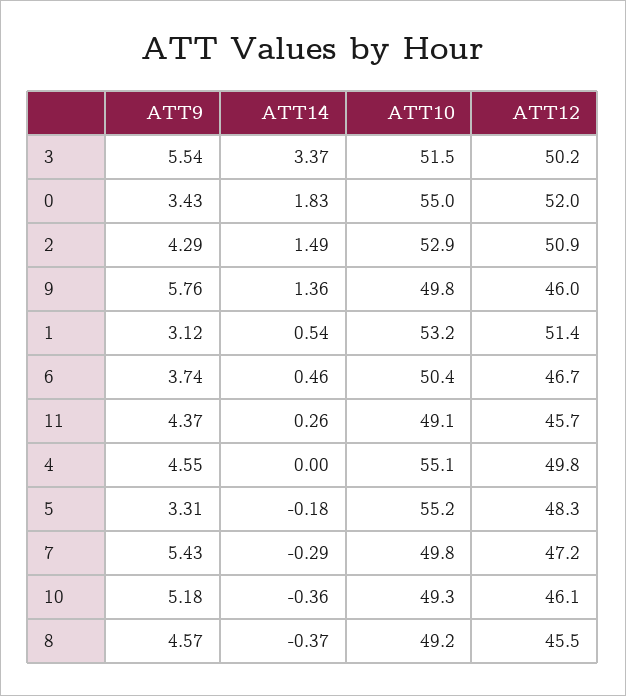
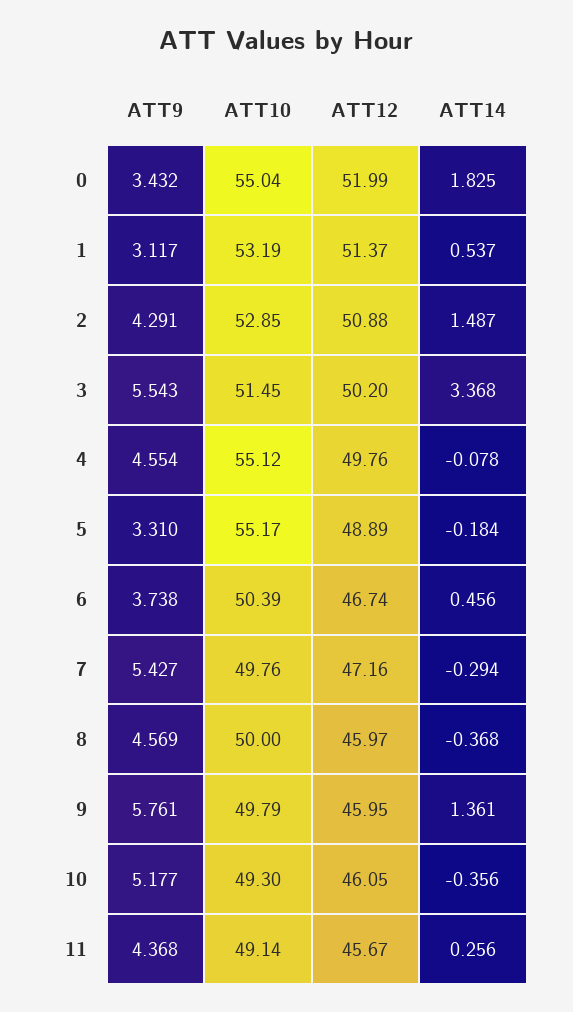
  {
    "ATT9": {
      "3": 5.543,
      "0": 3.432,
      "2": 4.291,
      "9": 5.761,
      "1": 3.117,
      "6": 3.738,
      "11": 4.368,
      "4": 4.554,
      "5": 3.31,
      "7": 5.427,
      "10": 5.177,
      "8": 4.569
    },
    "ATT14": {
      "3": 3.368,
      "0": 1.825,
      "2": 1.487,
      "9": 1.361,
      "1": 0.537,
      "6": 0.456,
      "11": 0.256,
-     "4": 0,
+     "4": -0.078,
      "5": -0.184,
      "7": -0.294,
      "10": -0.356,
      "8": -0.368
    },
    "ATT10": {
      "3": 51.45,
      "0": 55.04,
      "2": 52.85,
      "9": 49.79,
      "1": 53.19,
      "6": 50.39,
      "11": 49.14,
      "4": 55.12,
      "5": 55.17,
      "7": 49.76,
      "10": 49.3,
-     "8": 49.2
+     "8": 50
    },
    "ATT12": {
      "3": 50.2,
      "0": 51.99,
      "2": 50.88,
      "9": 45.95,
      "1": 51.37,
      "6": 46.74,
      "11": 45.67,
      "4": 49.76,
-     "5": 48.3,
+     "5": 48.89,
      "7": 47.16,
      "10": 46.05,
-     "8": 45.5
+     "8": 45.97
    }
  }

